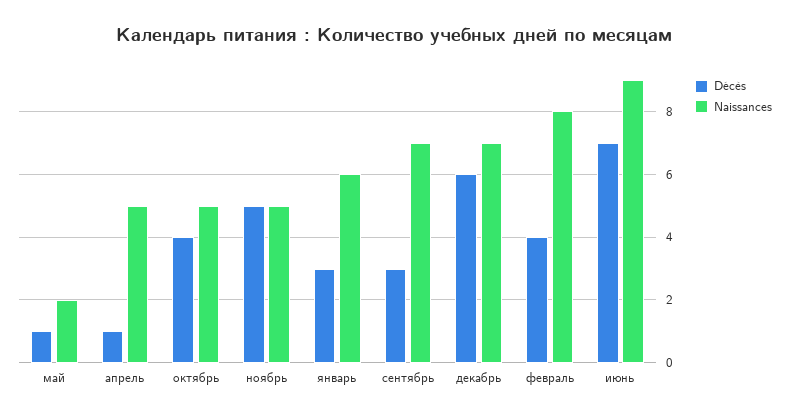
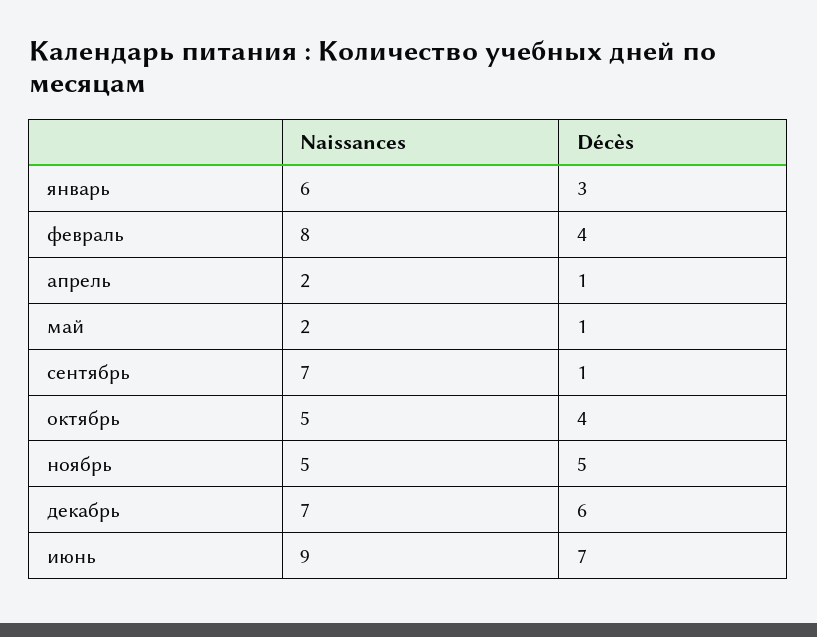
  {
    "Décès": {
      "май": 1,
      "апрель": 1,
      "октябрь": 4,
      "ноябрь": 5,
      "январь": 3,
-     "сентябрь": 3,
+     "сентябрь": 1,
      "декабрь": 6,
      "февраль": 4,
      "июнь": 7
    },
    "Naissances": {
      "май": 2,
-     "апрель": 5,
+     "апрель": 2,
      "октябрь": 5,
      "ноябрь": 5,
      "январь": 6,
      "сентябрь": 7,
      "декабрь": 7,
      "февраль": 8,
      "июнь": 9
    }
  }

